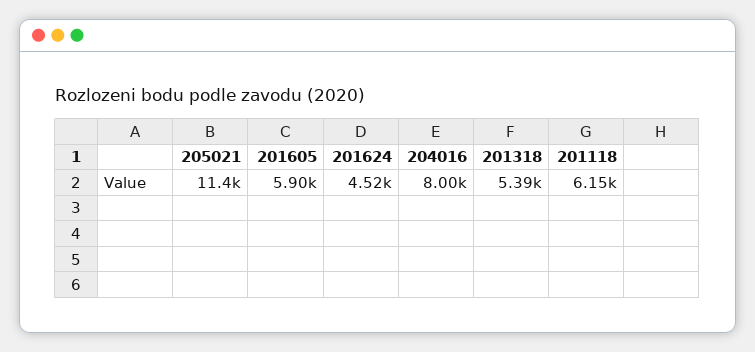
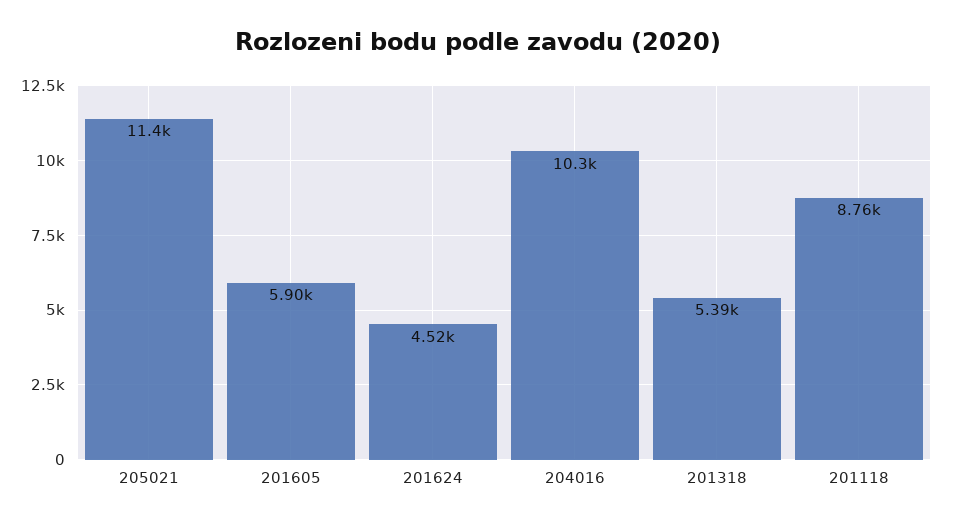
  {
    "205021": 11400,
    "201605": 5900,
    "201624": 4520,
-   "204016": 8000,
+   "204016": 10300,
    "201318": 5390,
-   "201118": 6150
+   "201118": 8760
  }

